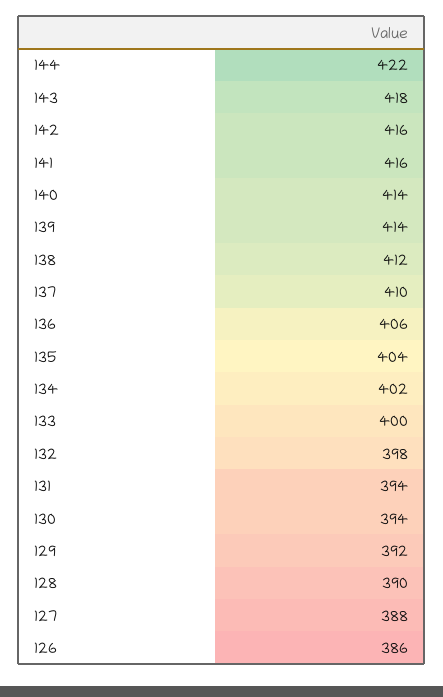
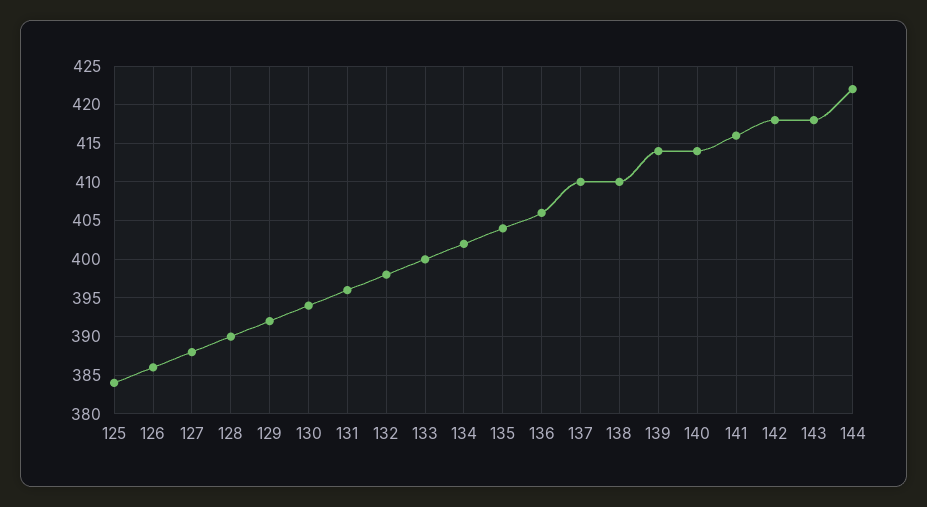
  {
    "144": 422,
    "143": 418,
-   "142": 416,
+   "142": 418,
    "141": 416,
    "140": 414,
    "139": 414,
-   "138": 412,
+   "138": 410,
    "137": 410,
    "136": 406,
    "135": 404,
    "134": 402,
    "133": 400,
    "132": 398,
-   "131": 394,
+   "131": 396,
    "130": 394,
    "129": 392,
    "128": 390,
    "127": 388,
-   "126": 386
+   "126": 386,
+   "125": 384
  }

